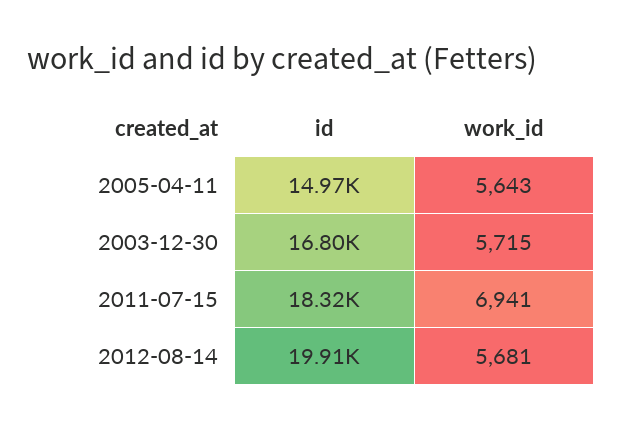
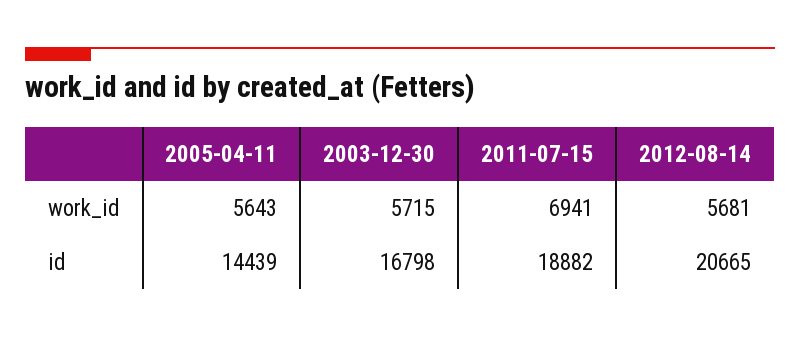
  {
    "id": {
-     "2005-04-11": 14970,
+     "2005-04-11": 14439,
      "2003-12-30": 16798,
-     "2011-07-15": 18320,
+     "2011-07-15": 18882,
-     "2012-08-14": 19910
+     "2012-08-14": 20665
    },
    "work_id": {
      "2005-04-11": 5643,
      "2003-12-30": 5715,
      "2011-07-15": 6941,
      "2012-08-14": 5681
    }
  }

